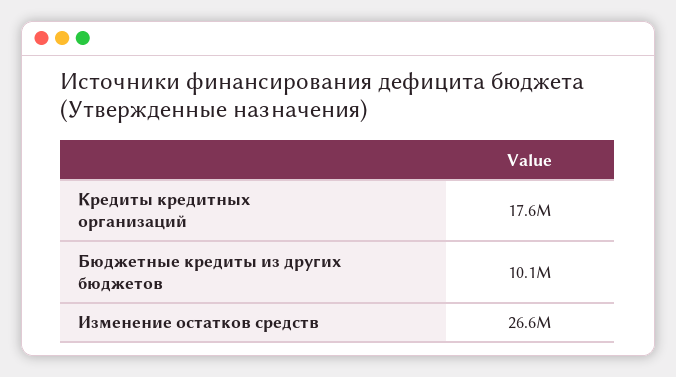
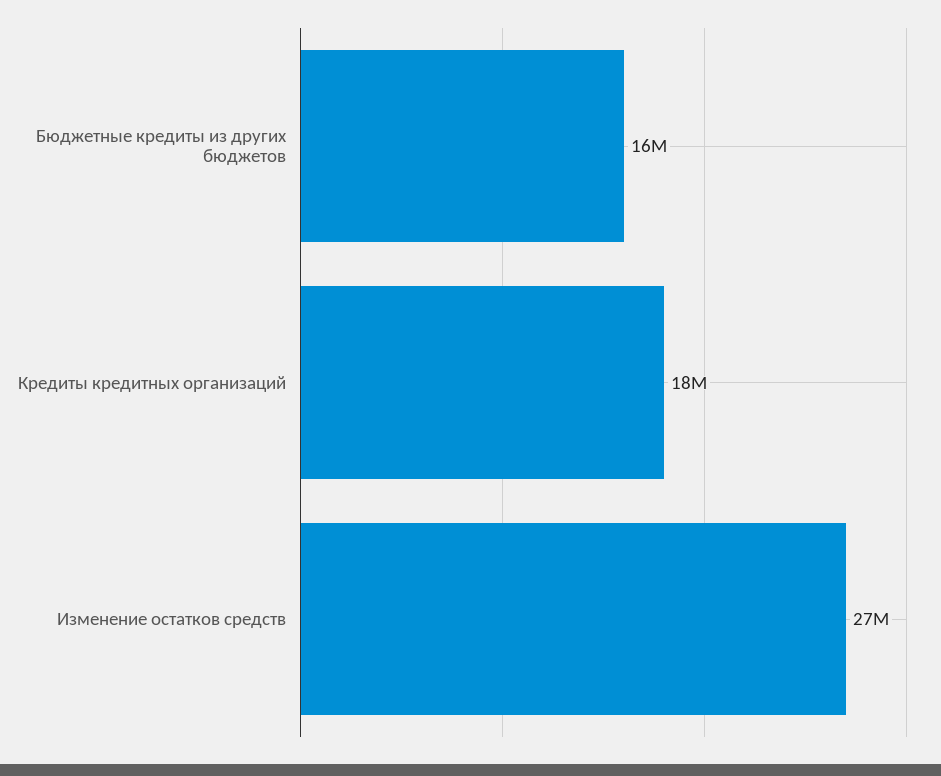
  {
    "Кредиты кредитных организаций": 17600000,
-   "Бюджетные кредиты из других бюджетов": 10100000,
+   "Бюджетные кредиты из других бюджетов": 16000000,
    "Изменение остатков средств": 26600000
  }

